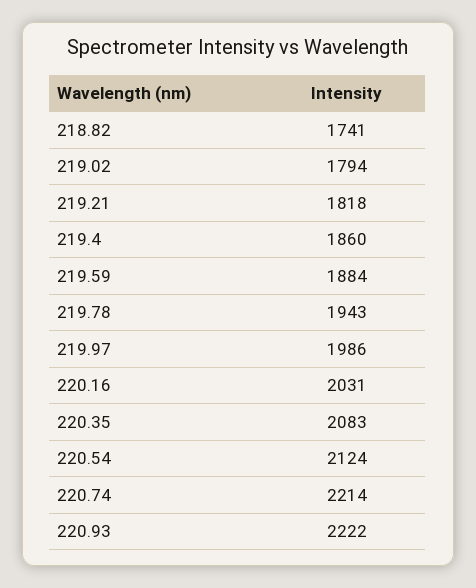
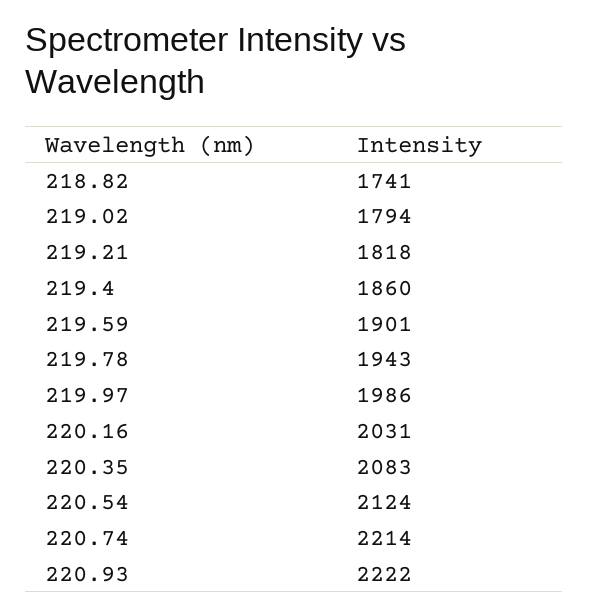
  {
    "218.82": 1741,
    "219.02": 1794,
    "219.21": 1818,
    "219.4": 1860,
-   "219.59": 1884,
+   "219.59": 1901,
    "219.78": 1943,
    "219.97": 1986,
    "220.16": 2031,
    "220.35": 2083,
    "220.54": 2124,
    "220.74": 2214,
    "220.93": 2222
  }

